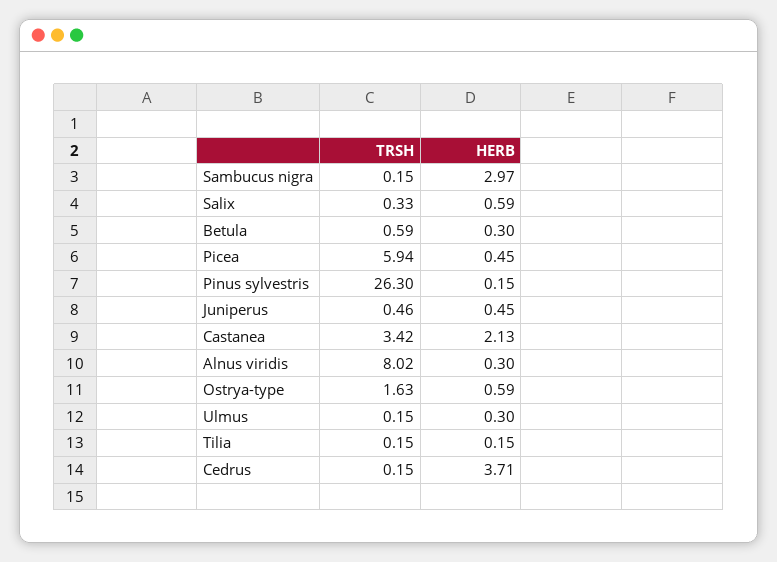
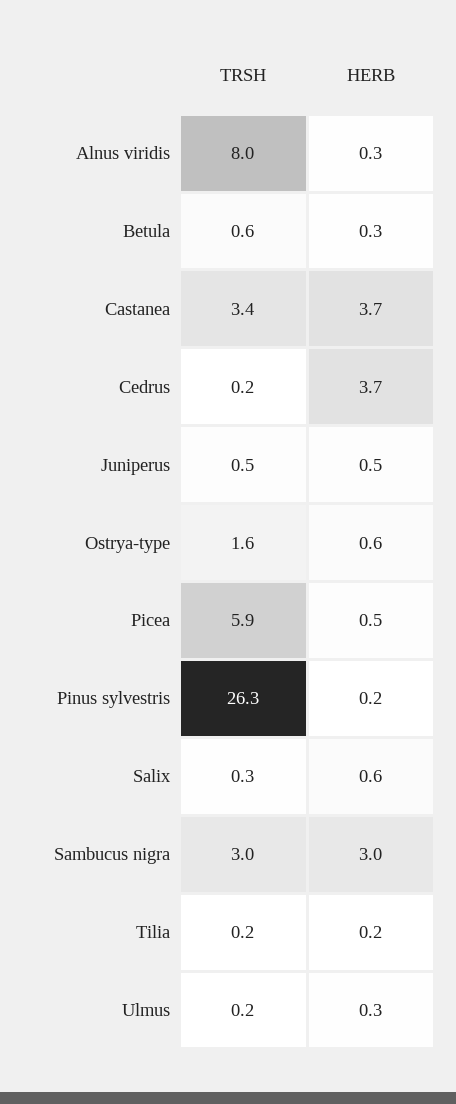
  {
    "TRSH": {
-     "Sambucus nigra": 0.15,
+     "Sambucus nigra": 3,
      "Salix": 0.33,
      "Betula": 0.59,
      "Picea": 5.94,
      "Pinus sylvestris": 26.3,
      "Juniperus": 0.46,
      "Castanea": 3.42,
      "Alnus viridis": 8.02,
      "Ostrya-type": 1.63,
      "Ulmus": 0.15,
      "Tilia": 0.15,
      "Cedrus": 0.15
    },
    "HERB": {
      "Sambucus nigra": 2.97,
      "Salix": 0.59,
      "Betula": 0.3,
      "Picea": 0.45,
      "Pinus sylvestris": 0.15,
      "Juniperus": 0.45,
-     "Castanea": 2.13,
+     "Castanea": 3.7,
      "Alnus viridis": 0.3,
      "Ostrya-type": 0.59,
      "Ulmus": 0.3,
      "Tilia": 0.15,
      "Cedrus": 3.71
    }
  }

